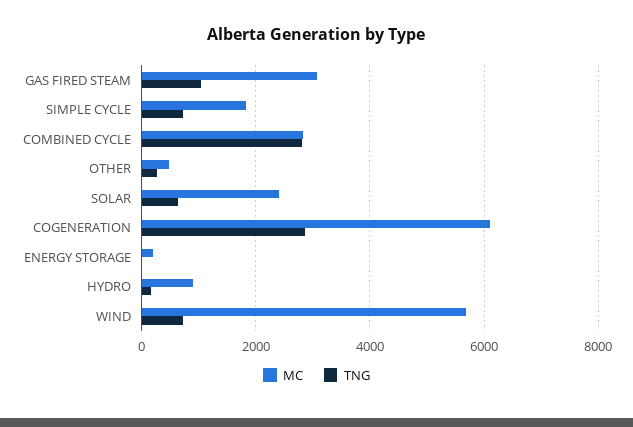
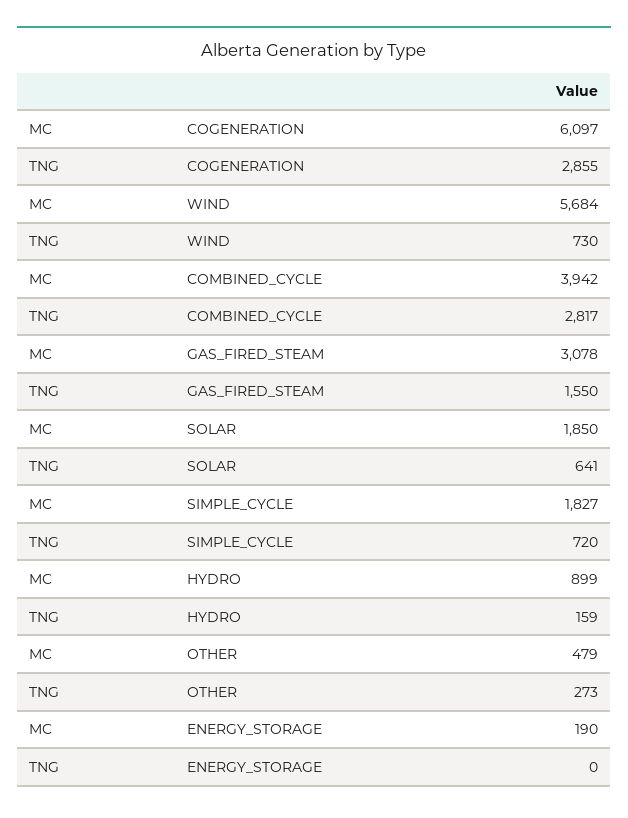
  {
    "MC": {
      "GAS FIRED STEAM": 3078,
      "SIMPLE CYCLE": 1827,
-     "COMBINED CYCLE": 2800,
+     "COMBINED CYCLE": 3942,
      "OTHER": 479,
-     "SOLAR": 2400,
+     "SOLAR": 1850,
      "COGENERATION": 6097,
      "ENERGY STORAGE": 190,
      "HYDRO": 899,
      "WIND": 5684
    },
    "TNG": {
-     "GAS FIRED STEAM": 1000,
+     "GAS FIRED STEAM": 1550,
      "SIMPLE CYCLE": 720,
      "COMBINED CYCLE": 2817,
      "OTHER": 273,
      "SOLAR": 641,
      "COGENERATION": 2855,
      "ENERGY STORAGE": 0,
      "HYDRO": 159,
      "WIND": 730
    }
  }

